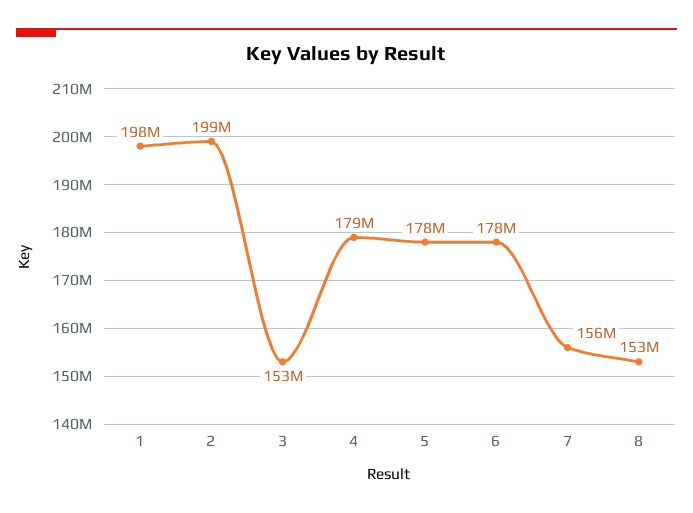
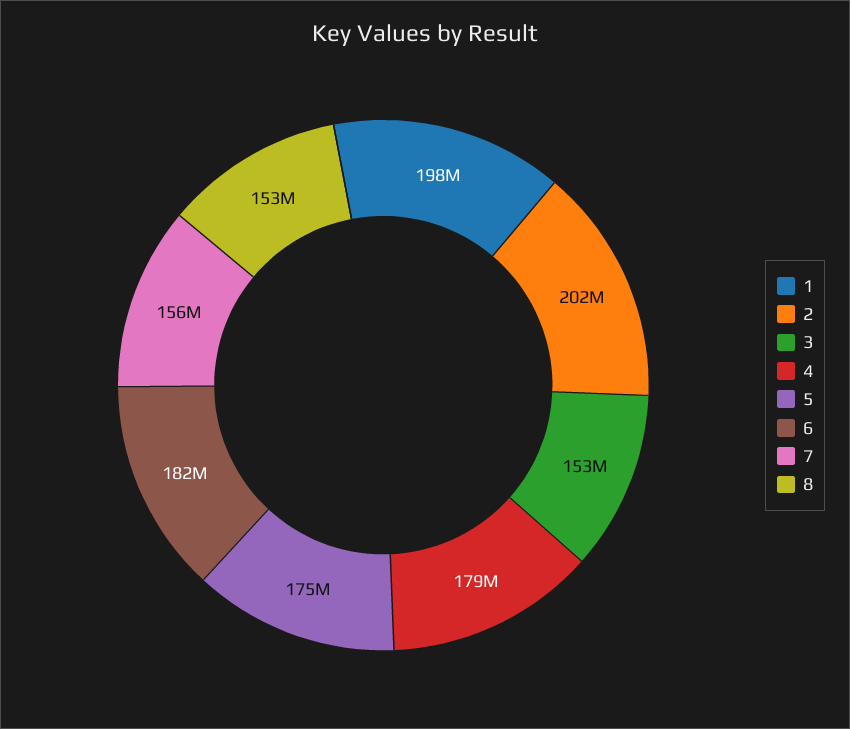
  {
    "1": 198000000,
-   "2": 199000000,
+   "2": 202000000,
    "3": 153000000,
    "4": 179000000,
-   "5": 178000000,
+   "5": 175000000,
-   "6": 178000000,
+   "6": 182000000,
    "7": 156000000,
    "8": 153000000
  }

